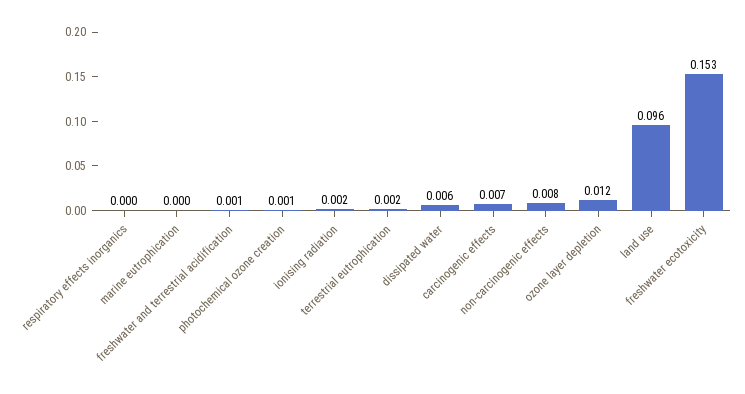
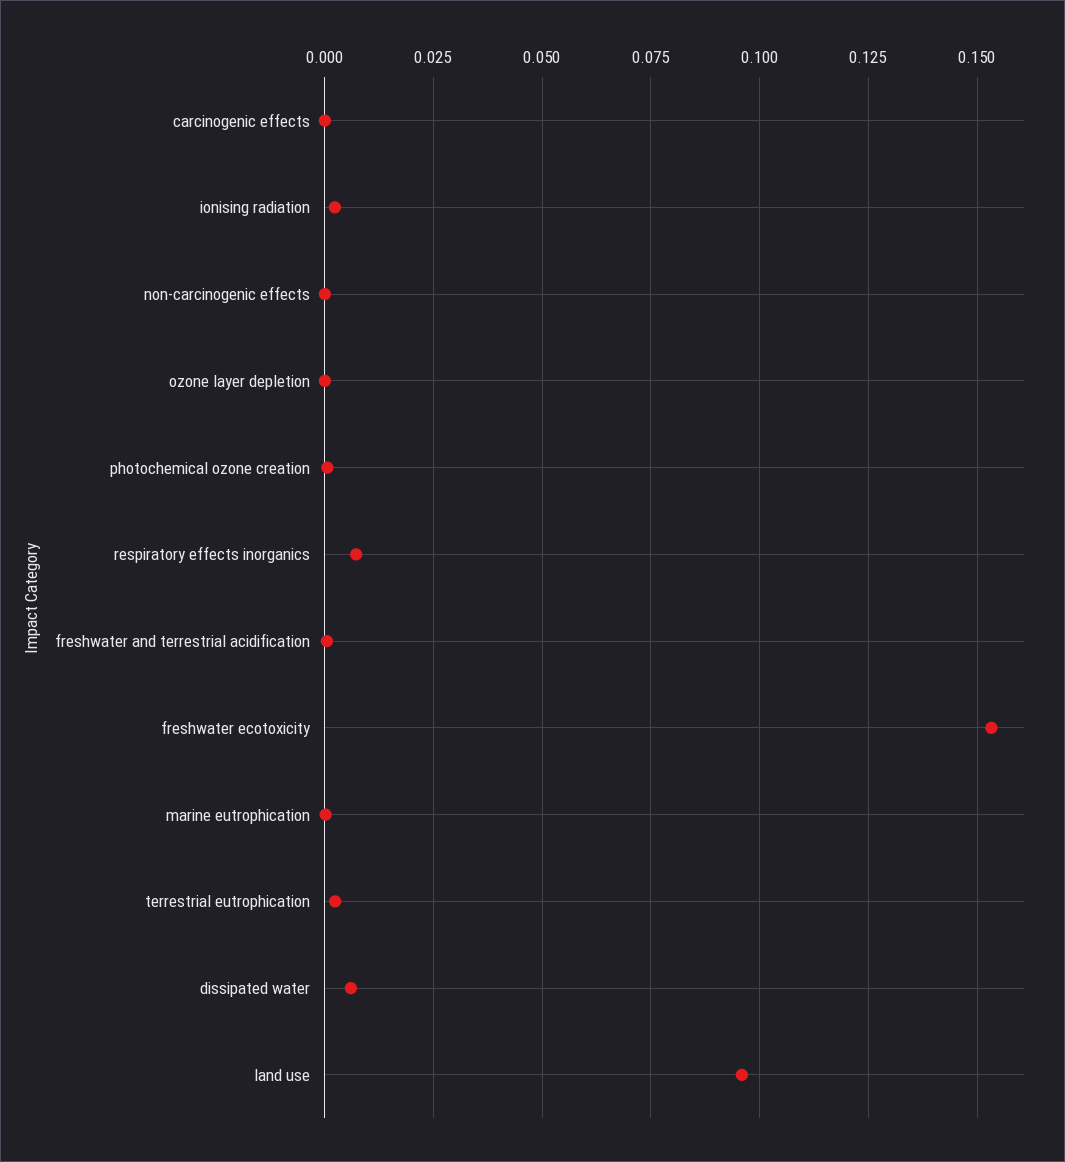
  {
-   "respiratory effects inorganics": 0,
+   "respiratory effects inorganics": 0.0075,
    "marine eutrophication": 0,
    "freshwater and terrestrial acidification": 0.001,
    "photochemical ozone creation": 0.001,
    "ionising radiation": 0.002,
    "terrestrial eutrophication": 0.002,
    "dissipated water": 0.006,
-   "carcinogenic effects": 0.007,
+   "carcinogenic effects": 0,
-   "non-carcinogenic effects": 0.008,
+   "non-carcinogenic effects": 0,
-   "ozone layer depletion": 0.012,
+   "ozone layer depletion": 0,
    "land use": 0.096,
    "freshwater ecotoxicity": 0.153
  }

